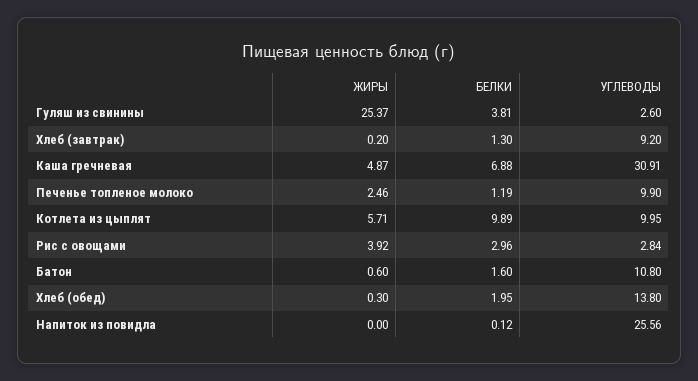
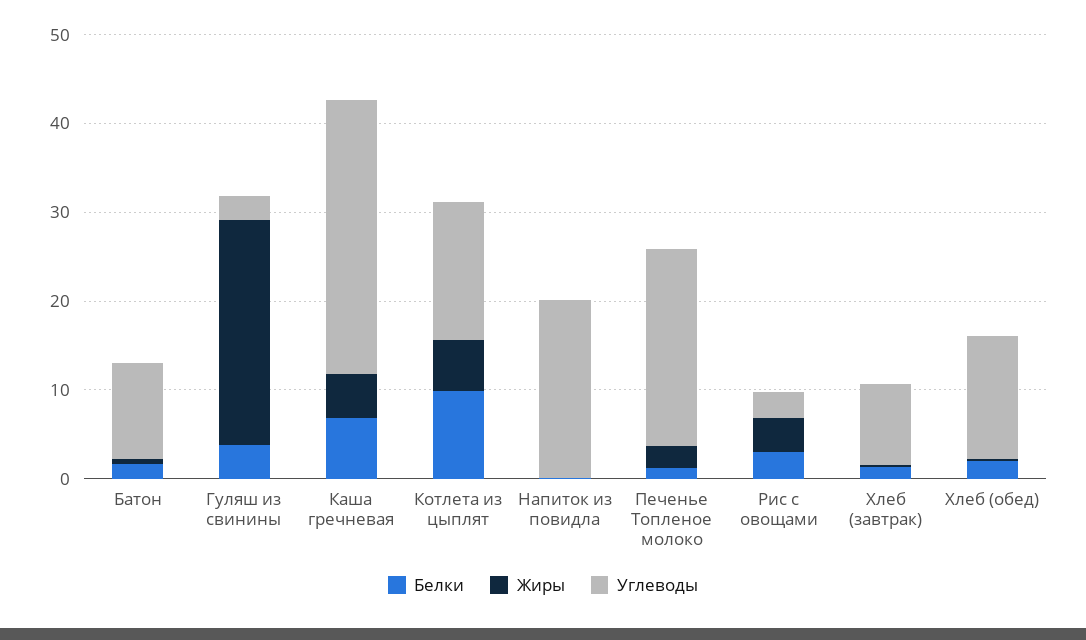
  {
    "ЖИРЫ": {
      "Гуляш из свинины": 25.37,
      "Хлеб (завтрак)": 0.2,
      "Каша гречневая": 4.87,
      "Печенье топленое молоко": 2.46,
      "Котлета из цыплят": 5.71,
      "Рис с овощами": 3.92,
      "Батон": 0.6,
      "Хлеб (обед)": 0.3,
      "Напиток из повидла": 0
    },
    "БЕЛКИ": {
      "Гуляш из свинины": 3.81,
      "Хлеб (завтрак)": 1.3,
      "Каша гречневая": 6.88,
      "Печенье топленое молоко": 1.19,
      "Котлета из цыплят": 9.89,
      "Рис с овощами": 2.96,
      "Батон": 1.6,
      "Хлеб (обед)": 1.95,
      "Напиток из повидла": 0.12
    },
    "УГЛЕВОДЫ": {
      "Гуляш из свинины": 2.6,
      "Хлеб (завтрак)": 9.2,
      "Каша гречневая": 30.91,
-     "Печенье топленое молоко": 9.9,
+     "Печенье топленое молоко": 22,
-     "Котлета из цыплят": 9.95,
+     "Котлета из цыплят": 16,
      "Рис с овощами": 2.84,
      "Батон": 10.8,
      "Хлеб (обед)": 13.8,
-     "Напиток из повидла": 25.56
+     "Напиток из повидла": 20
    }
  }

